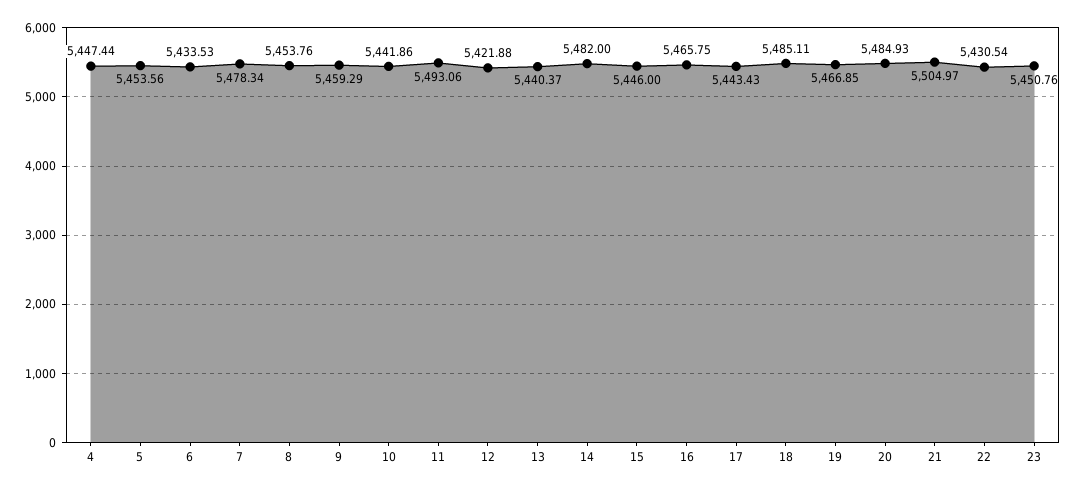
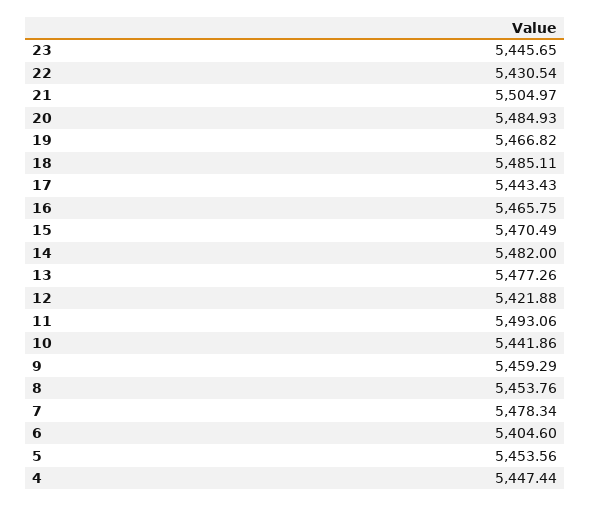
  {
    "4": 5447.44,
    "5": 5453.56,
-   "6": 5433.53,
+   "6": 5404.6,
    "7": 5478.34,
    "8": 5453.76,
    "9": 5459.29,
    "10": 5441.86,
    "11": 5493.06,
    "12": 5421.88,
-   "13": 5440.37,
+   "13": 5477.26,
    "14": 5482,
-   "15": 5446,
+   "15": 5470.49,
    "16": 5465.75,
    "17": 5443.43,
    "18": 5485.11,
-   "19": 5466.85,
+   "19": 5466.82,
    "20": 5484.93,
    "21": 5504.97,
    "22": 5430.54,
-   "23": 5450.76
+   "23": 5445.65
  }

